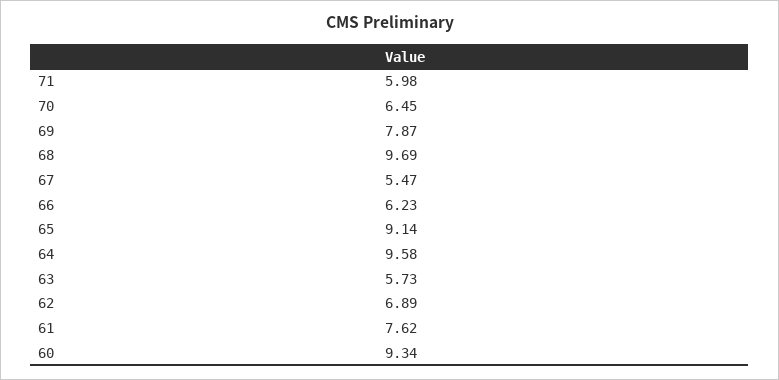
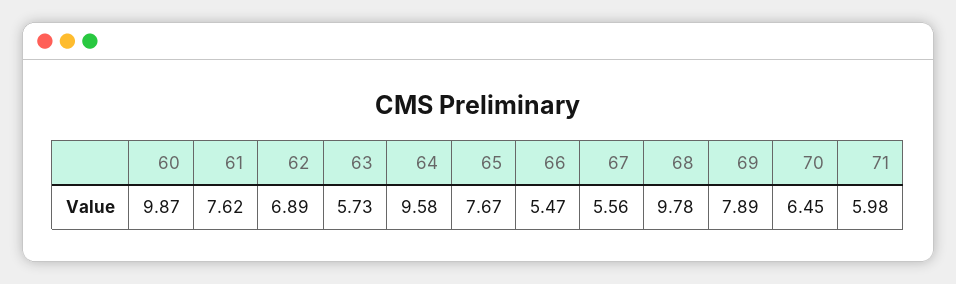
  {
    "71": 5.98,
    "70": 6.45,
-   "69": 7.87,
+   "69": 7.89,
-   "68": 9.69,
+   "68": 9.78,
-   "67": 5.47,
+   "67": 5.56,
-   "66": 6.23,
+   "66": 5.47,
-   "65": 9.14,
+   "65": 7.67,
    "64": 9.58,
    "63": 5.73,
    "62": 6.89,
    "61": 7.62,
-   "60": 9.34
+   "60": 9.87
  }

